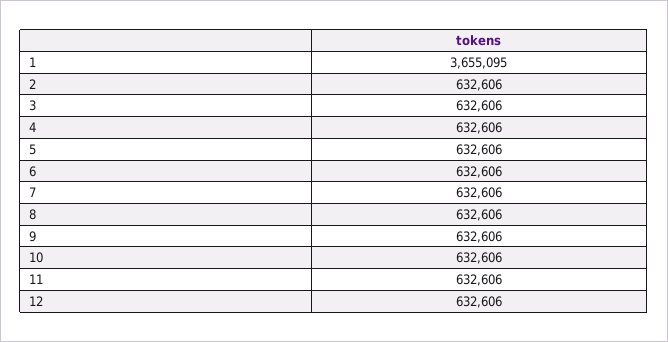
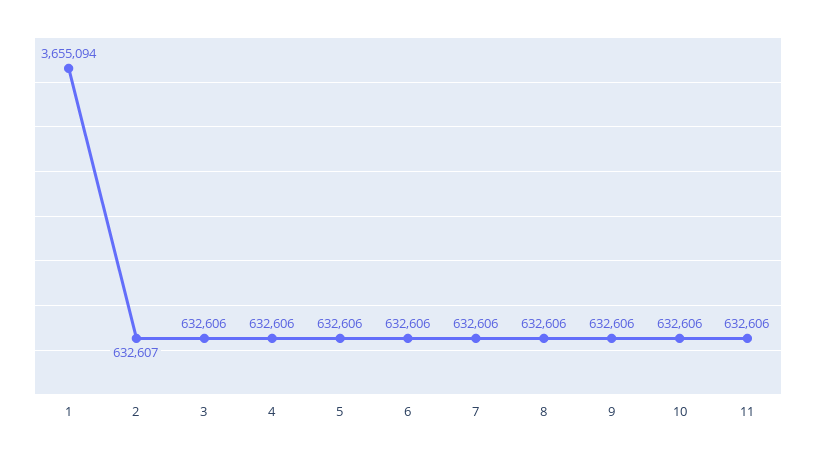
  {
-   "1": 3655095,
+   "1": 3655094,
-   "2": 632606,
+   "2": 632607,
    "3": 632606,
    "4": 632606,
    "5": 632606,
    "6": 632606,
    "7": 632606,
    "8": 632606,
    "9": 632606,
    "10": 632606,
-   "11": 632606,
+   "11": 632606
-   "12": 632606
  }

